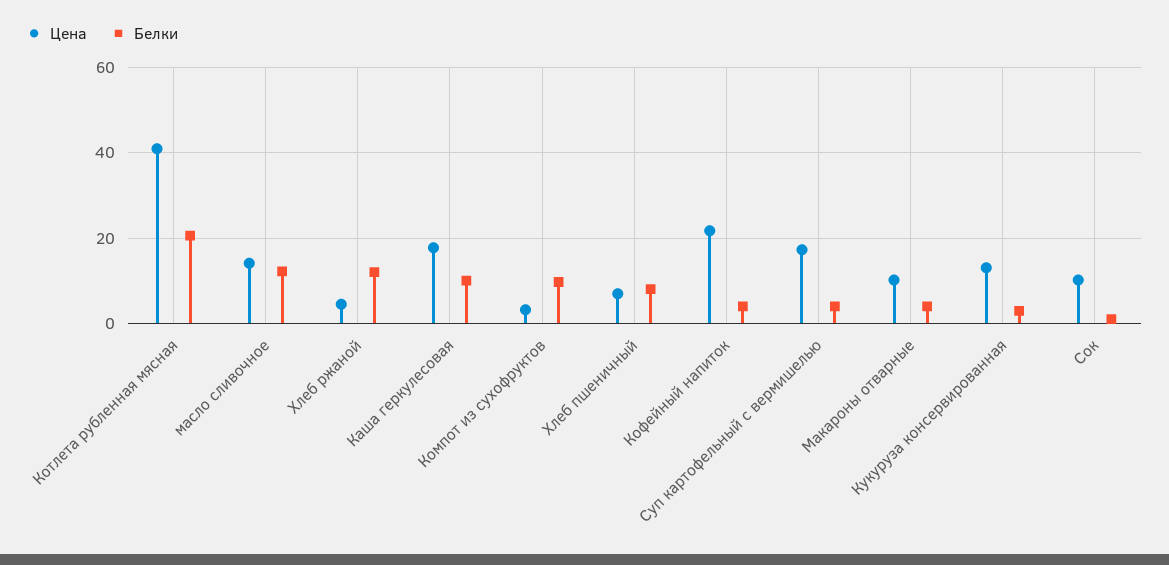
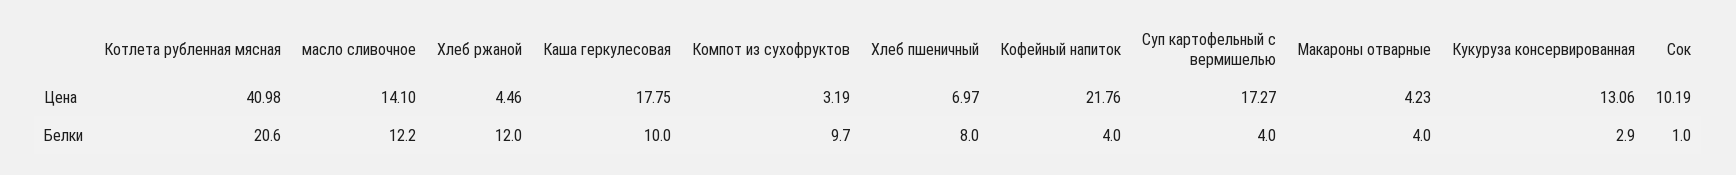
  {
    "Цена": {
      "Котлета рубленная мясная": 40.98,
      "масло сливочное": 14.1,
      "Хлеб ржаной": 4.46,
      "Каша геркулесовая": 17.75,
      "Компот из сухофруктов": 3.19,
      "Хлеб пшеничный": 6.97,
      "Кофейный напиток": 21.76,
      "Суп картофельный с вермишелью": 17.27,
-     "Макароны отварные": 10,
+     "Макароны отварные": 4.23,
      "Кукуруза консервированная": 13.06,
      "Сок": 10.19
    },
    "Белки": {
      "Котлета рубленная мясная": 20.6,
      "масло сливочное": 12.2,
      "Хлеб ржаной": 12,
      "Каша геркулесовая": 10,
      "Компот из сухофруктов": 9.7,
      "Хлеб пшеничный": 8,
      "Кофейный напиток": 4,
      "Суп картофельный с вермишелью": 4,
      "Макароны отварные": 4,
      "Кукуруза консервированная": 2.9,
      "Сок": 1
    }
  }

